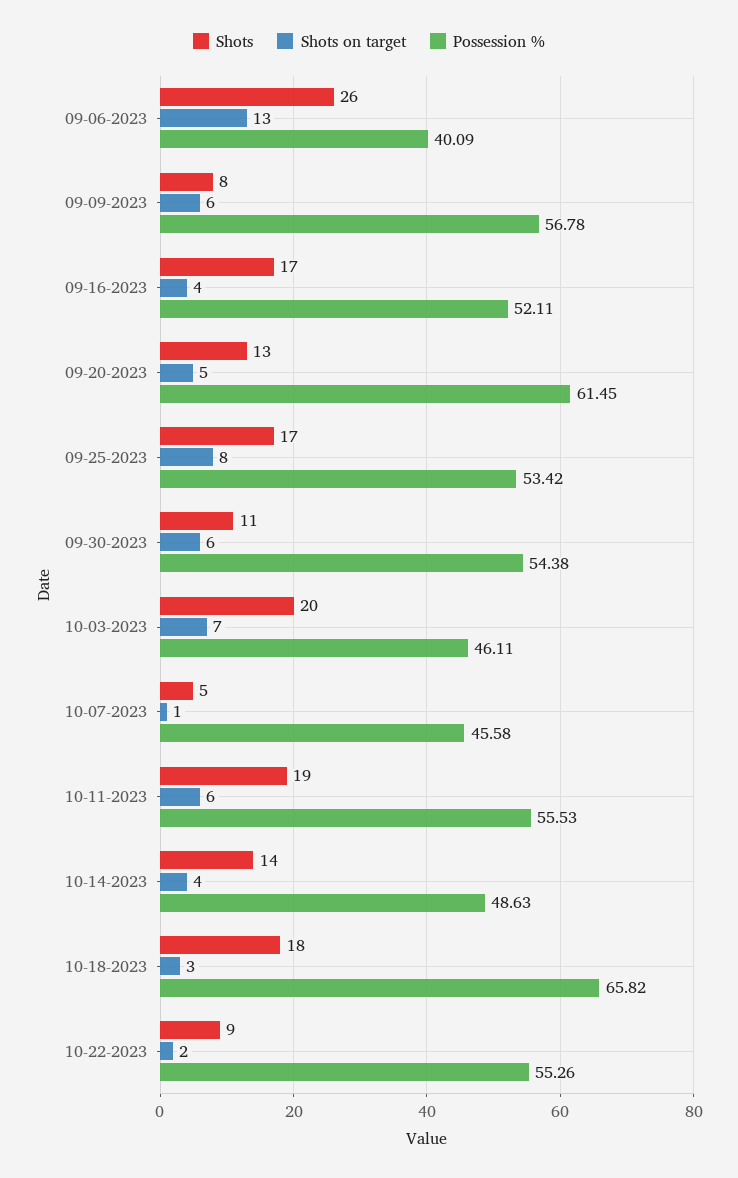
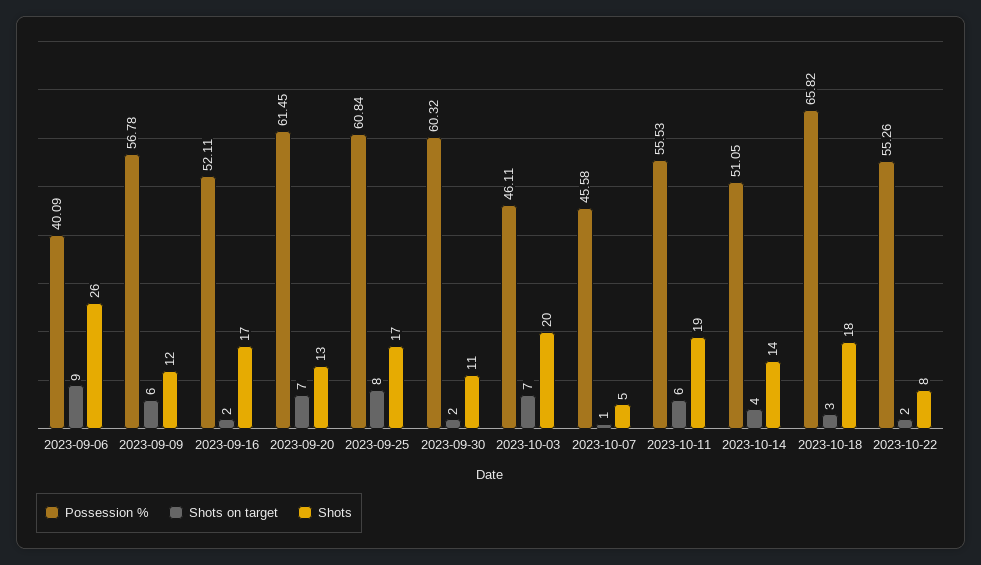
  {
    "Shots": {
      "09-06-2023": 26,
-     "09-09-2023": 8,
+     "09-09-2023": 12,
      "09-16-2023": 17,
      "09-20-2023": 13,
      "09-25-2023": 17,
      "09-30-2023": 11,
      "10-03-2023": 20,
      "10-07-2023": 5,
      "10-11-2023": 19,
      "10-14-2023": 14,
      "10-18-2023": 18,
-     "10-22-2023": 9
+     "10-22-2023": 8
    },
    "Shots on target": {
-     "09-06-2023": 13,
+     "09-06-2023": 9,
      "09-09-2023": 6,
-     "09-16-2023": 4,
+     "09-16-2023": 2,
-     "09-20-2023": 5,
+     "09-20-2023": 7,
      "09-25-2023": 8,
-     "09-30-2023": 6,
+     "09-30-2023": 2,
      "10-03-2023": 7,
      "10-07-2023": 1,
      "10-11-2023": 6,
      "10-14-2023": 4,
      "10-18-2023": 3,
      "10-22-2023": 2
    },
    "Possession %": {
      "09-06-2023": 40.09,
      "09-09-2023": 56.78,
      "09-16-2023": 52.11,
      "09-20-2023": 61.45,
-     "09-25-2023": 53.42,
+     "09-25-2023": 60.84,
-     "09-30-2023": 54.38,
+     "09-30-2023": 60.32,
      "10-03-2023": 46.11,
      "10-07-2023": 45.58,
      "10-11-2023": 55.53,
-     "10-14-2023": 48.63,
+     "10-14-2023": 51.05,
      "10-18-2023": 65.82,
      "10-22-2023": 55.26
    }
  }

